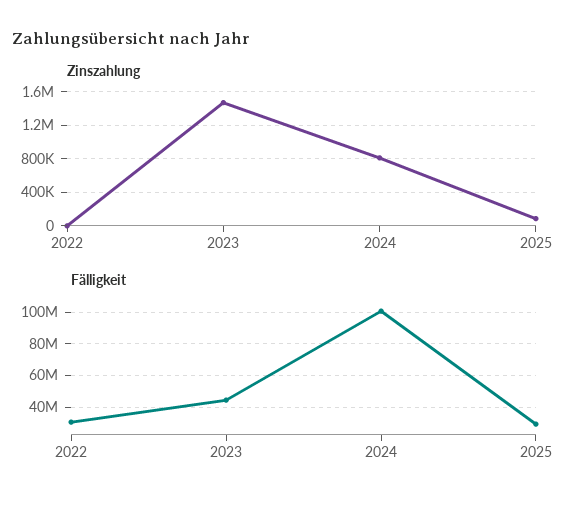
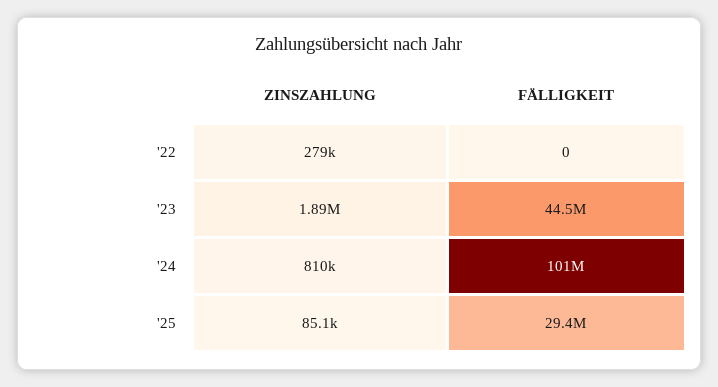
  {
    "Zinszahlung": {
-     "2022": 0,
+     "2022": 279000,
-     "2023": 1500000,
+     "2023": 1890000,
      "2024": 810000,
      "2025": 85100
    },
    "Fälligkeit": {
-     "2022": 30000000,
+     "2022": 0,
      "2023": 44500000,
      "2024": 101000000,
      "2025": 29400000
    }
  }

